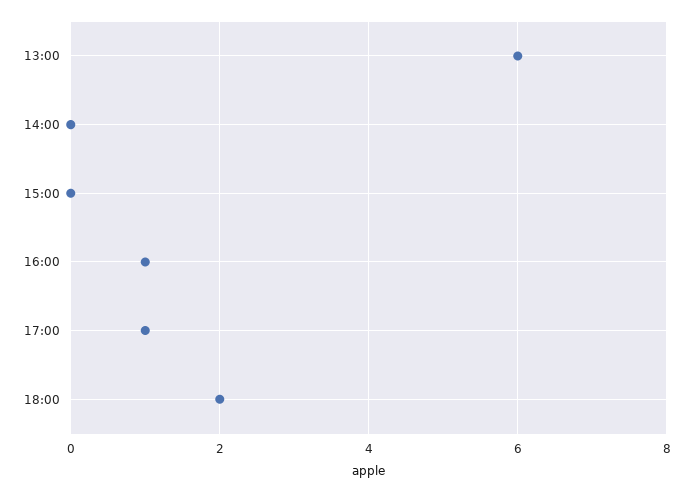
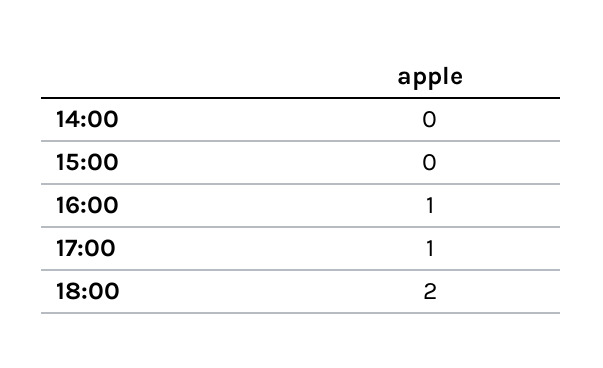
  {
-   "13:00": 6,
    "14:00": 0,
    "15:00": 0,
    "16:00": 1,
    "17:00": 1,
    "18:00": 2
  }

